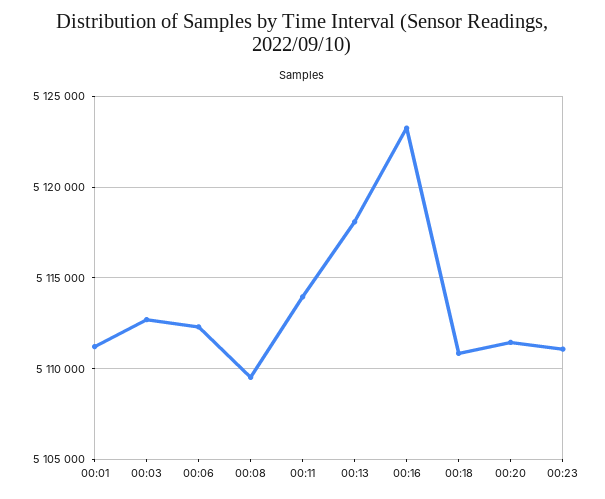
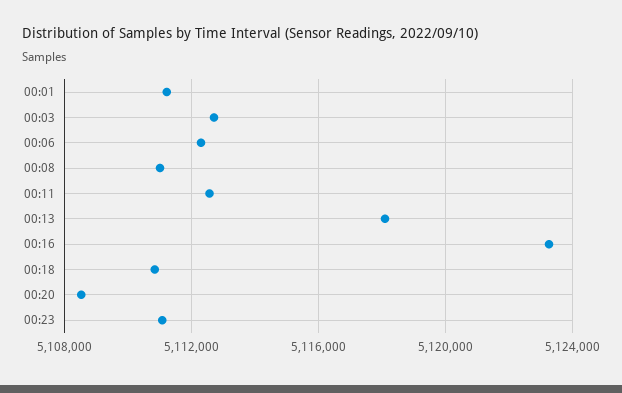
  {
    "00:01": 5111000,
    "00:03": 5112500,
    "00:06": 5112500,
-   "00:08": 5109500,
+   "00:08": 5111000,
-   "00:11": 5114000,
+   "00:11": 5112500,
    "00:13": 5118000,
    "00:16": 5123500,
    "00:18": 5111000,
-   "00:20": 5111500,
+   "00:20": 5108500,
    "00:23": 5111000
  }

